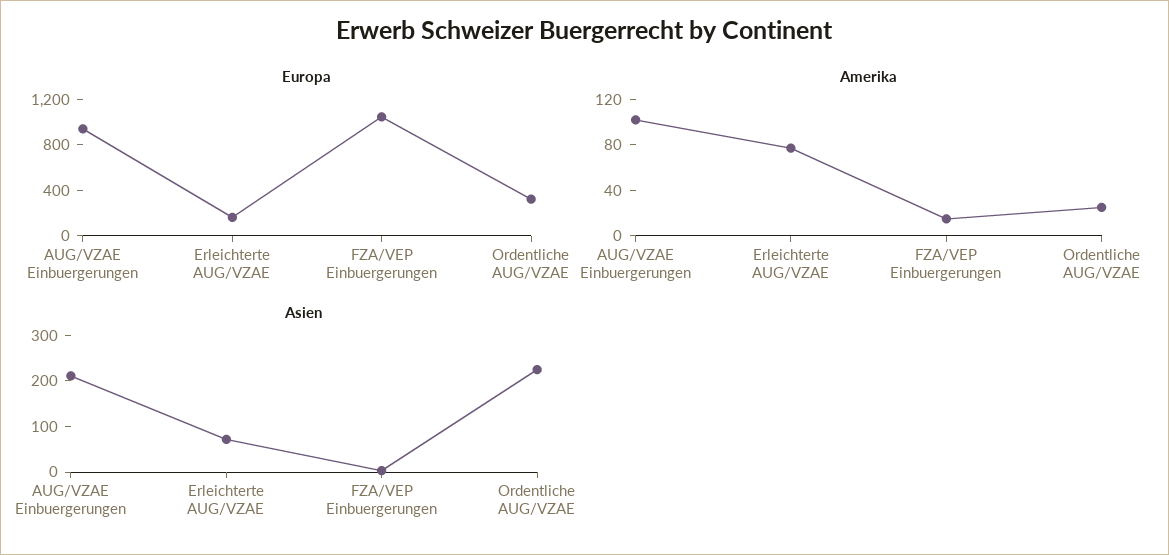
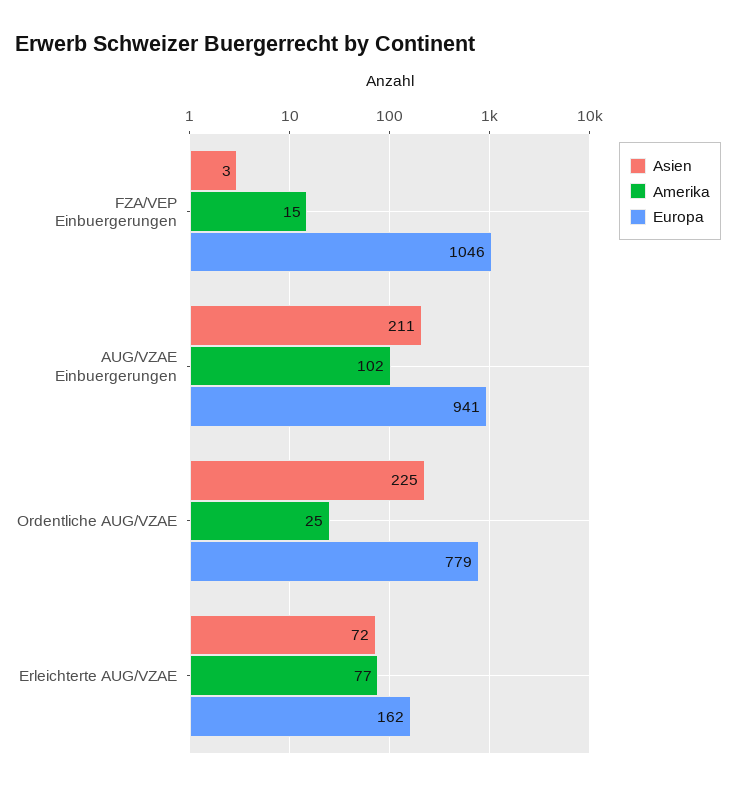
  {
    "Europa": {
      "AUG/VZAE Einbuergerungen": 941,
      "Erleichterte AUG/VZAE": 162,
      "FZA/VEP Einbuergerungen": 1046,
-     "Ordentliche AUG/VZAE": 300
+     "Ordentliche AUG/VZAE": 779
    },
    "Amerika": {
      "AUG/VZAE Einbuergerungen": 102,
      "Erleichterte AUG/VZAE": 77,
      "FZA/VEP Einbuergerungen": 15,
      "Ordentliche AUG/VZAE": 25
    },
    "Asien": {
      "AUG/VZAE Einbuergerungen": 211,
      "Erleichterte AUG/VZAE": 72,
      "FZA/VEP Einbuergerungen": 3,
      "Ordentliche AUG/VZAE": 225
    }
  }

